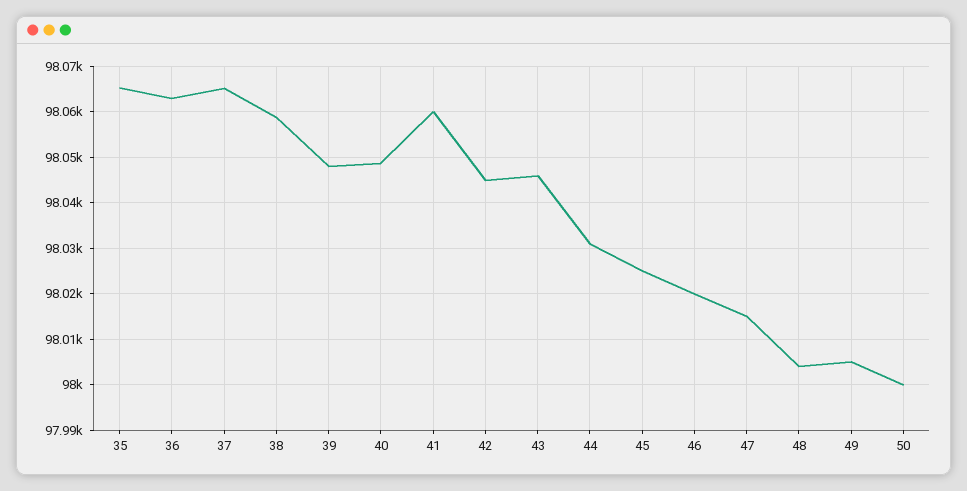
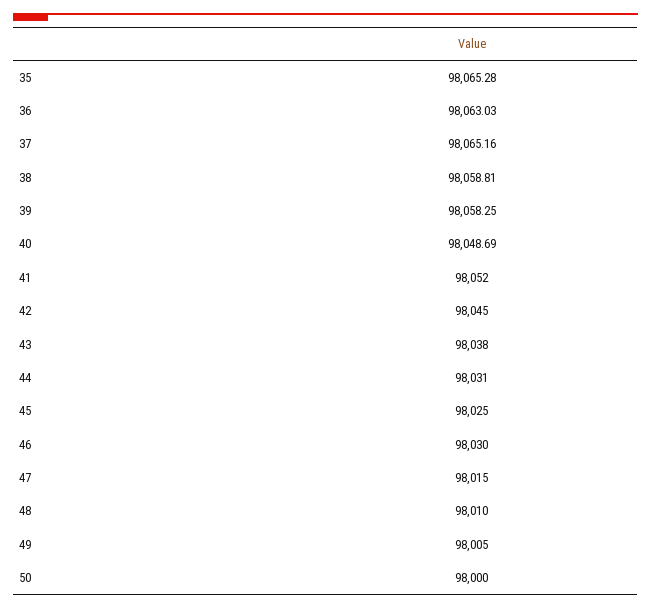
  {
    "35": 98065.28,
    "36": 98063.03,
    "37": 98065.16,
    "38": 98058.81,
-   "39": 98048,
+   "39": 98058.25,
    "40": 98048.69,
-   "41": 98060,
+   "41": 98052,
    "42": 98045,
-   "43": 98046,
+   "43": 98038,
    "44": 98031,
    "45": 98025,
-   "46": 98020,
+   "46": 98030,
    "47": 98015,
-   "48": 98004,
+   "48": 98010,
    "49": 98005,
    "50": 98000
  }

